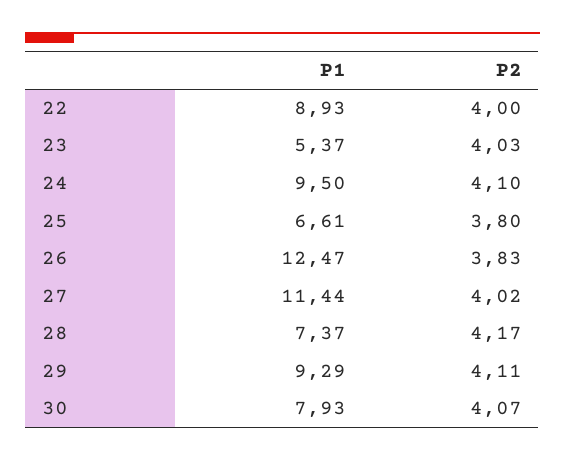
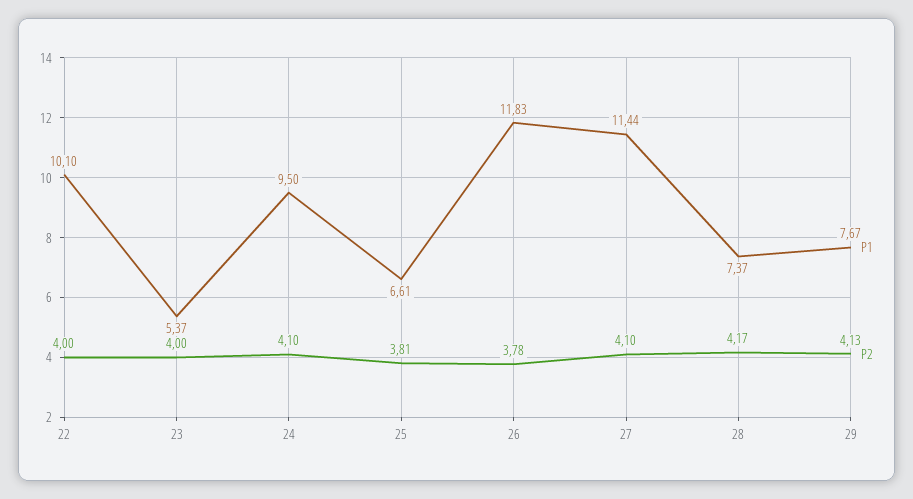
  {
    "P1": {
-     "22": 8.93,
+     "22": 10.1,
      "23": 5.37,
      "24": 9.5,
      "25": 6.61,
-     "26": 12.47,
+     "26": 11.83,
      "27": 11.44,
      "28": 7.37,
-     "29": 9.29,
+     "29": 7.67
-     "30": 7.93
    },
    "P2": {
      "22": 4,
-     "23": 4.03,
+     "23": 4,
      "24": 4.1,
-     "25": 3.8,
+     "25": 3.81,
-     "26": 3.83,
+     "26": 3.78,
-     "27": 4.02,
+     "27": 4.1,
      "28": 4.17,
-     "29": 4.11,
+     "29": 4.13
-     "30": 4.07
    }
  }

